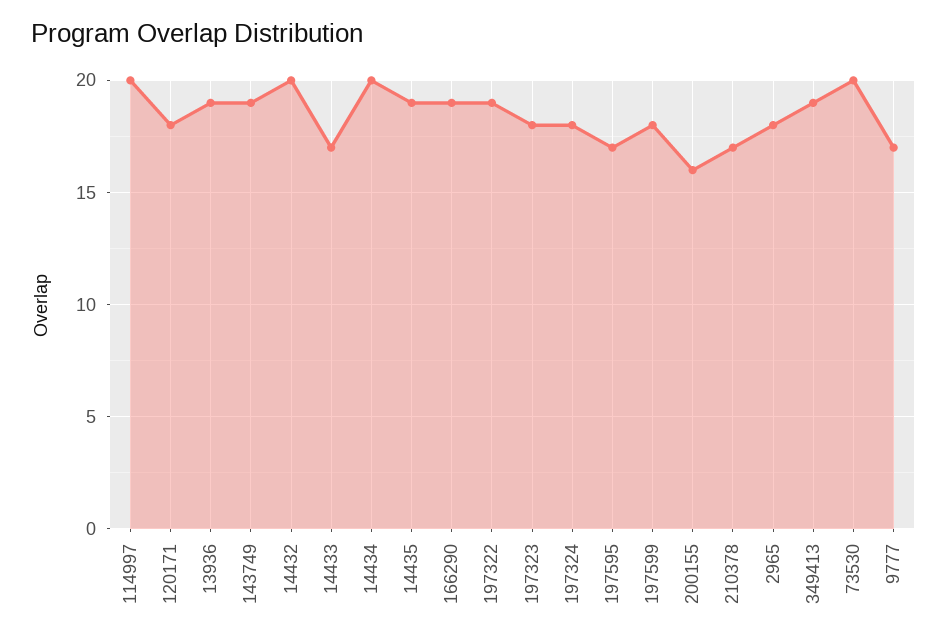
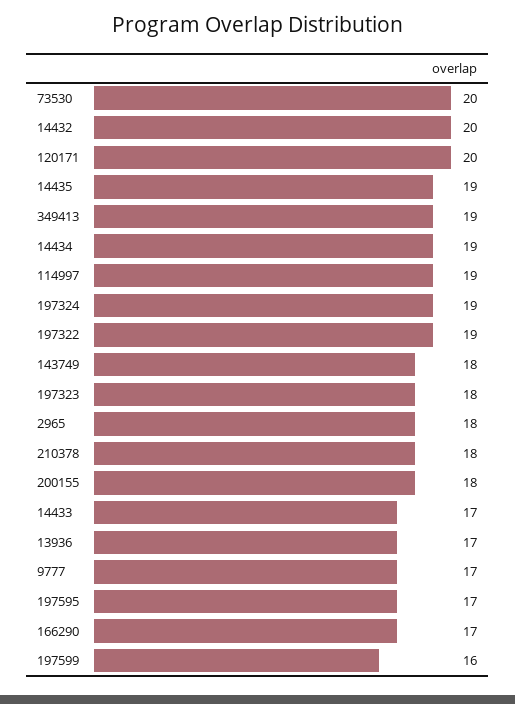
  {
-   "114997": 20,
+   "114997": 19,
-   "120171": 18,
+   "120171": 20,
-   "13936": 19,
+   "13936": 17,
-   "143749": 19,
+   "143749": 18,
    "14432": 20,
    "14433": 17,
-   "14434": 20,
+   "14434": 19,
    "14435": 19,
-   "166290": 19,
+   "166290": 17,
    "197322": 19,
    "197323": 18,
-   "197324": 18,
+   "197324": 19,
    "197595": 17,
-   "197599": 18,
+   "197599": 16,
-   "200155": 16,
+   "200155": 18,
-   "210378": 17,
+   "210378": 18,
    "2965": 18,
    "349413": 19,
    "73530": 20,
    "9777": 17
  }

